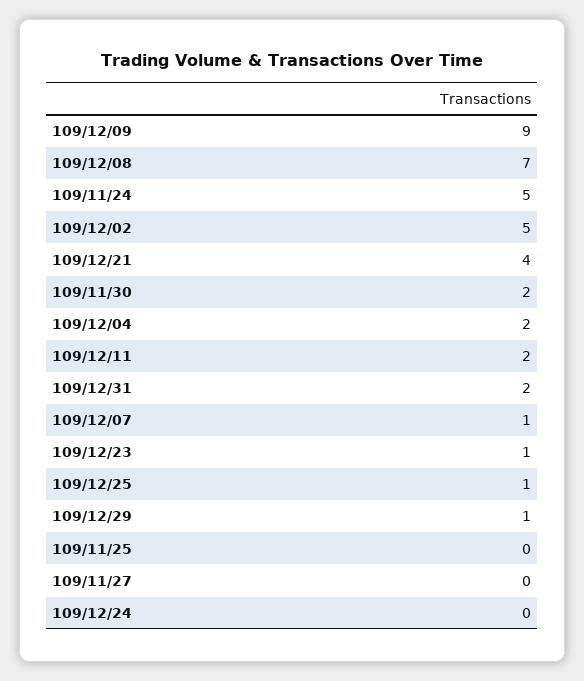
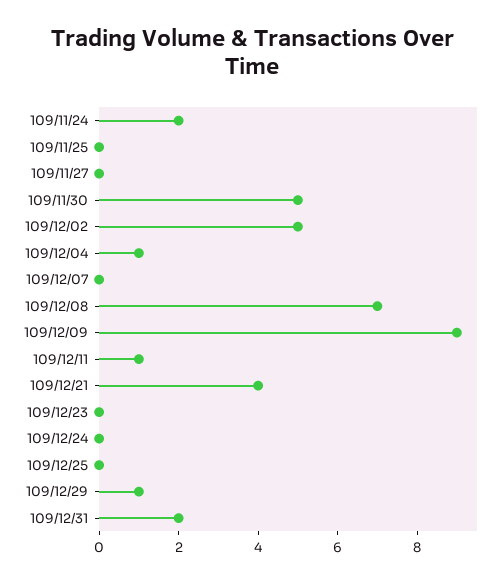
  {
    "109/12/09": 9,
    "109/12/08": 7,
-   "109/11/24": 5,
+   "109/11/24": 2,
    "109/12/02": 5,
    "109/12/21": 4,
-   "109/11/30": 2,
+   "109/11/30": 5,
-   "109/12/04": 2,
+   "109/12/04": 1,
-   "109/12/11": 2,
+   "109/12/11": 1,
    "109/12/31": 2,
-   "109/12/07": 1,
+   "109/12/07": 0,
-   "109/12/23": 1,
+   "109/12/23": 0,
-   "109/12/25": 1,
+   "109/12/25": 0,
    "109/12/29": 1,
    "109/11/25": 0,
    "109/11/27": 0,
    "109/12/24": 0
  }

